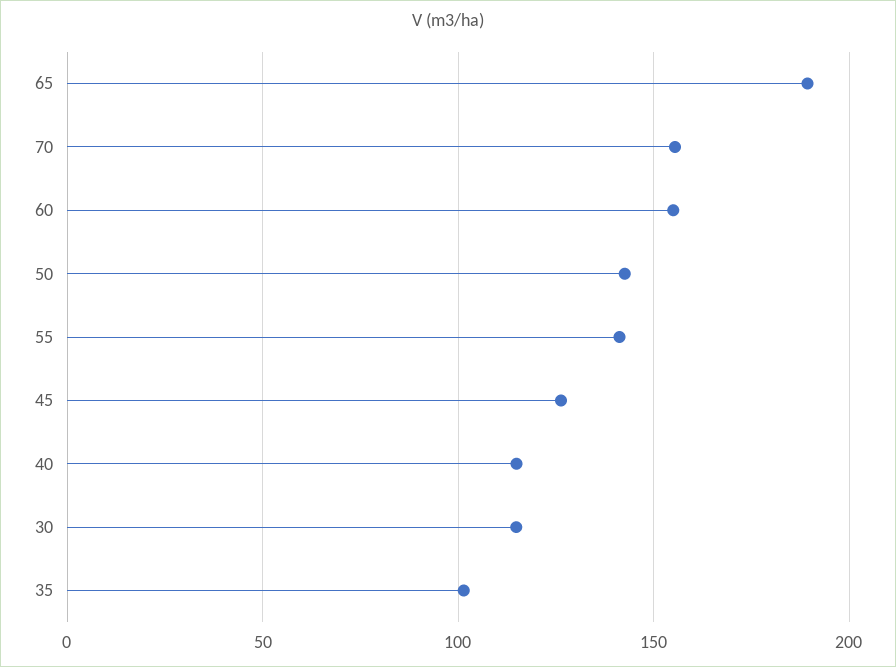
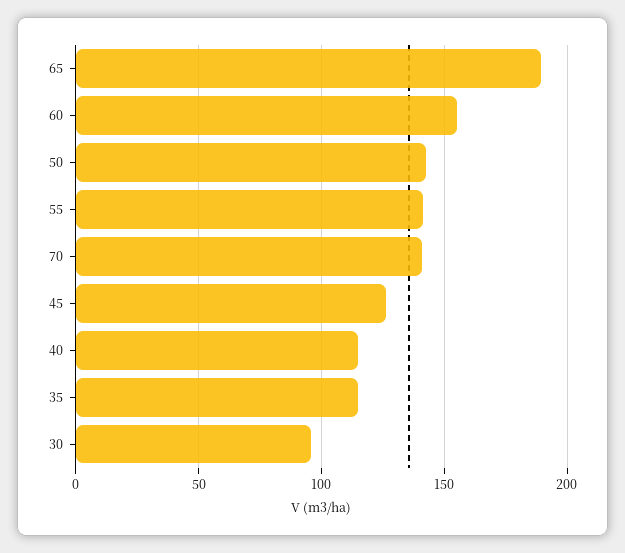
  {
    "65": 190,
-   "70": 155,
+   "70": 140,
    "60": 155,
    "50": 145,
    "55": 140,
    "45": 125,
    "40": 115,
-   "30": 115,
+   "30": 95,
-   "35": 100
+   "35": 115
  }

